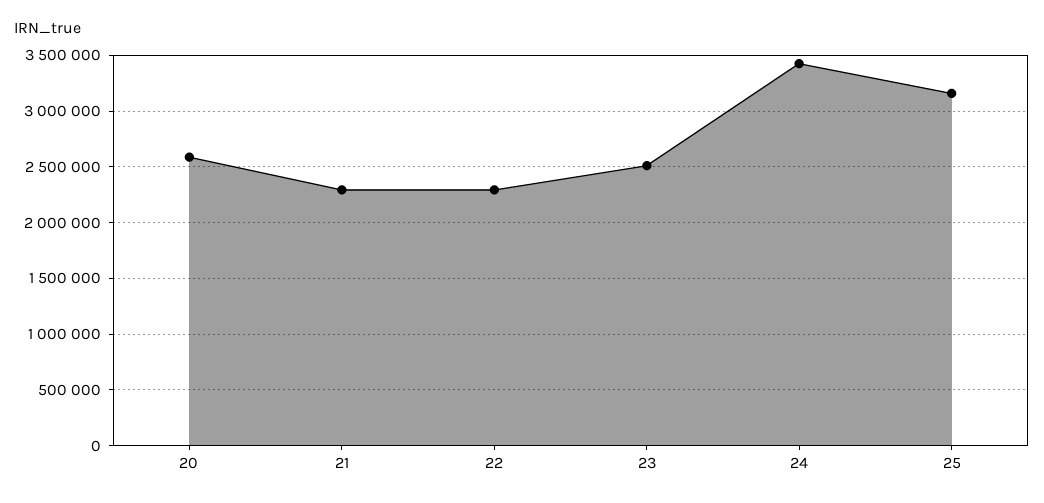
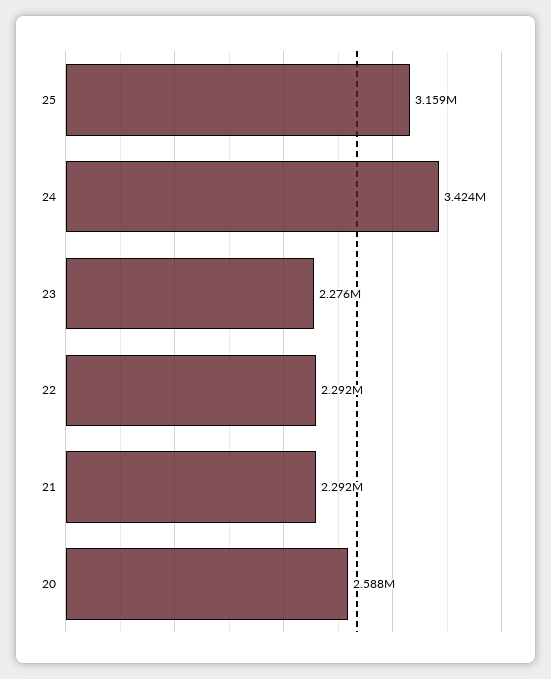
  {
    "20": 2588000,
    "21": 2292000,
    "22": 2292000,
-   "23": 2500000,
+   "23": 2276000,
    "24": 3424000,
    "25": 3159000
  }

